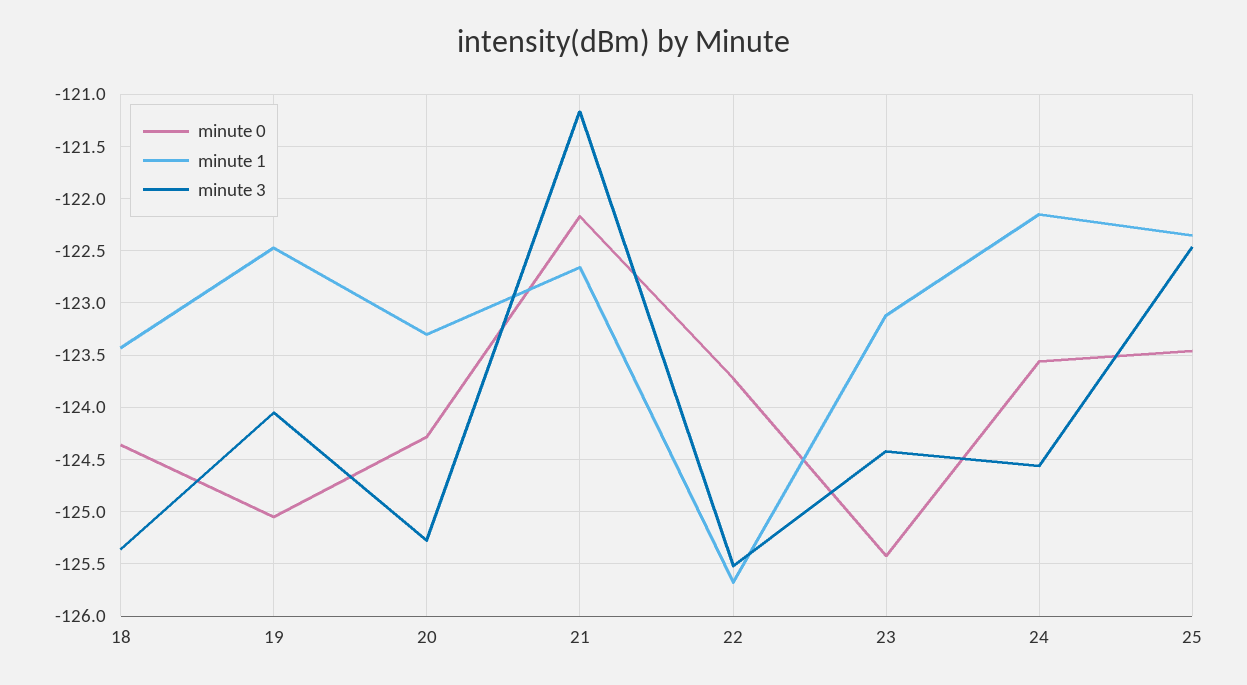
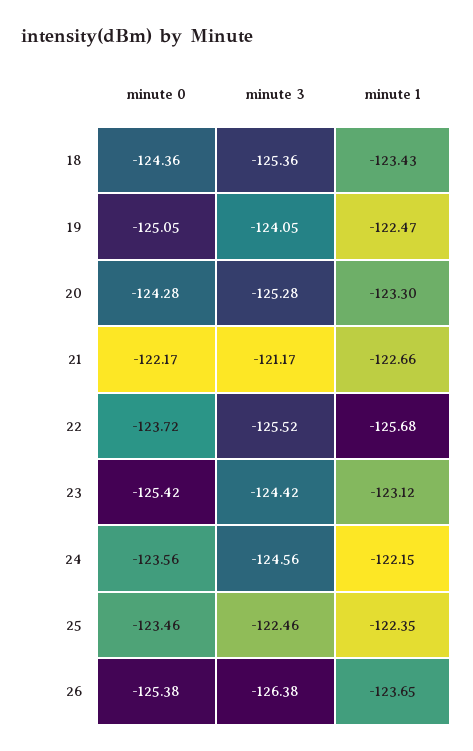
  {
    "minute 0": {
      "18": -124.36,
      "19": -125.05,
      "20": -124.28,
      "21": -122.17,
      "22": -123.72,
      "23": -125.42,
      "24": -123.56,
-     "25": -123.46
+     "25": -123.46,
+     "26": -125.38
    },
    "minute 1": {
      "18": -123.43,
      "19": -122.47,
      "20": -123.3,
      "21": -122.66,
      "22": -125.68,
      "23": -123.12,
      "24": -122.15,
-     "25": -122.35
+     "25": -122.35,
+     "26": -123.65
    },
    "minute 3": {
      "18": -125.36,
      "19": -124.05,
      "20": -125.28,
      "21": -121.17,
      "22": -125.52,
      "23": -124.42,
      "24": -124.56,
-     "25": -122.46
+     "25": -122.46,
+     "26": -126.38
    }
  }

